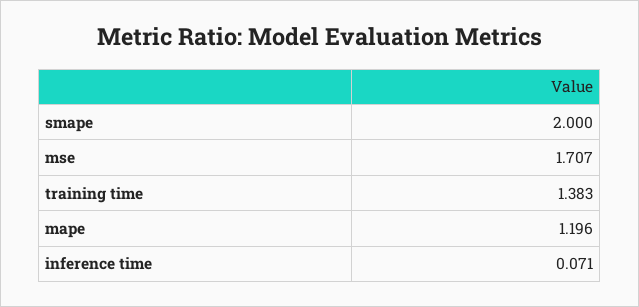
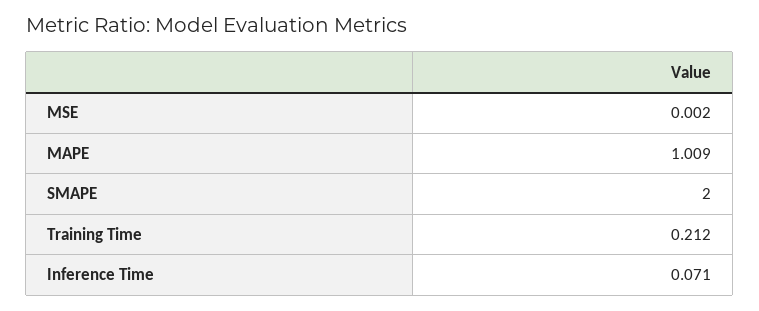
  {
    "smape": 2,
-   "mse": 1.707,
+   "mse": 0.002,
-   "training time": 1.383,
+   "training time": 0.212,
-   "mape": 1.196,
+   "mape": 1.009,
    "inference time": 0.071
  }

